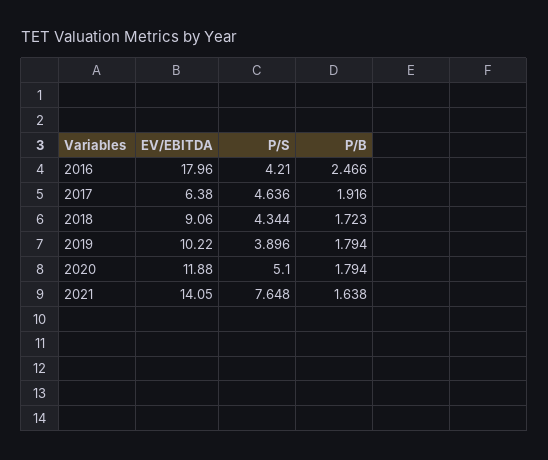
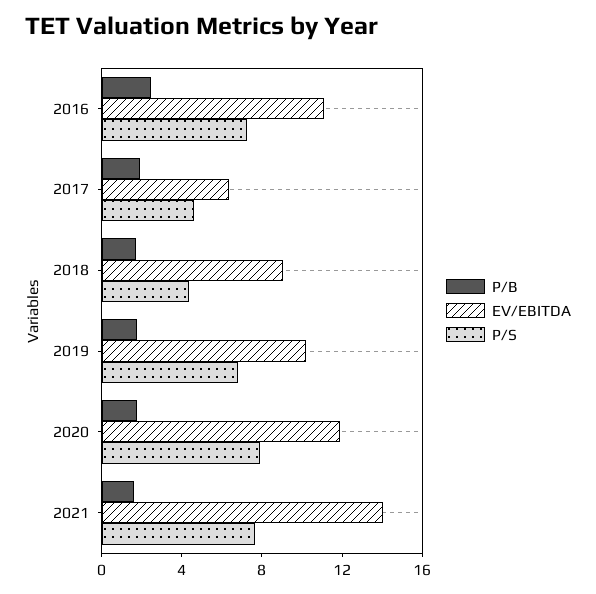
  {
    "EV/EBITDA": {
-     "2016": 17.96,
+     "2016": 11,
      "2017": 6.38,
      "2018": 9.06,
      "2019": 10.22,
      "2020": 11.88,
      "2021": 14.05
    },
    "P/S": {
-     "2016": 4.21,
+     "2016": 7,
      "2017": 4.636,
      "2018": 4.344,
-     "2019": 3.896,
+     "2019": 7,
-     "2020": 5.1,
+     "2020": 8,
      "2021": 7.648
    },
    "P/B": {
      "2016": 2.466,
      "2017": 1.916,
      "2018": 1.723,
      "2019": 1.794,
      "2020": 1.794,
      "2021": 1.638
    }
  }

